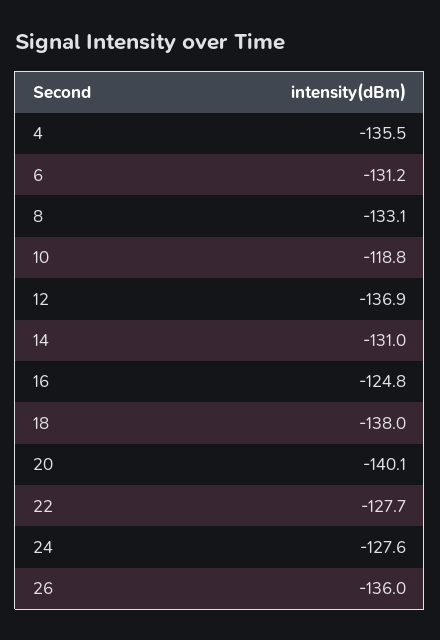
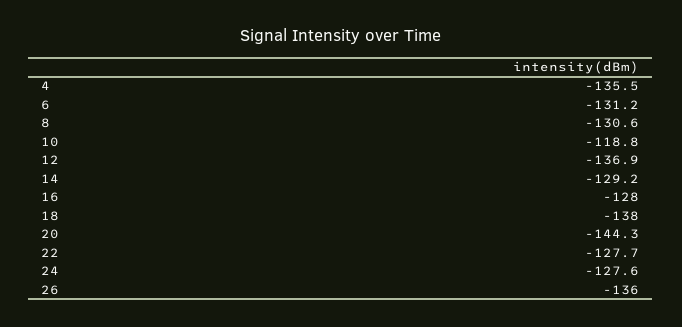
  {
    "4": -135.5,
    "6": -131.2,
-   "8": -133.1,
+   "8": -130.6,
    "10": -118.8,
    "12": -136.9,
-   "14": -131,
+   "14": -129.2,
-   "16": -124.8,
+   "16": -128,
    "18": -138,
-   "20": -140.1,
+   "20": -144.3,
    "22": -127.7,
    "24": -127.6,
    "26": -136
  }

